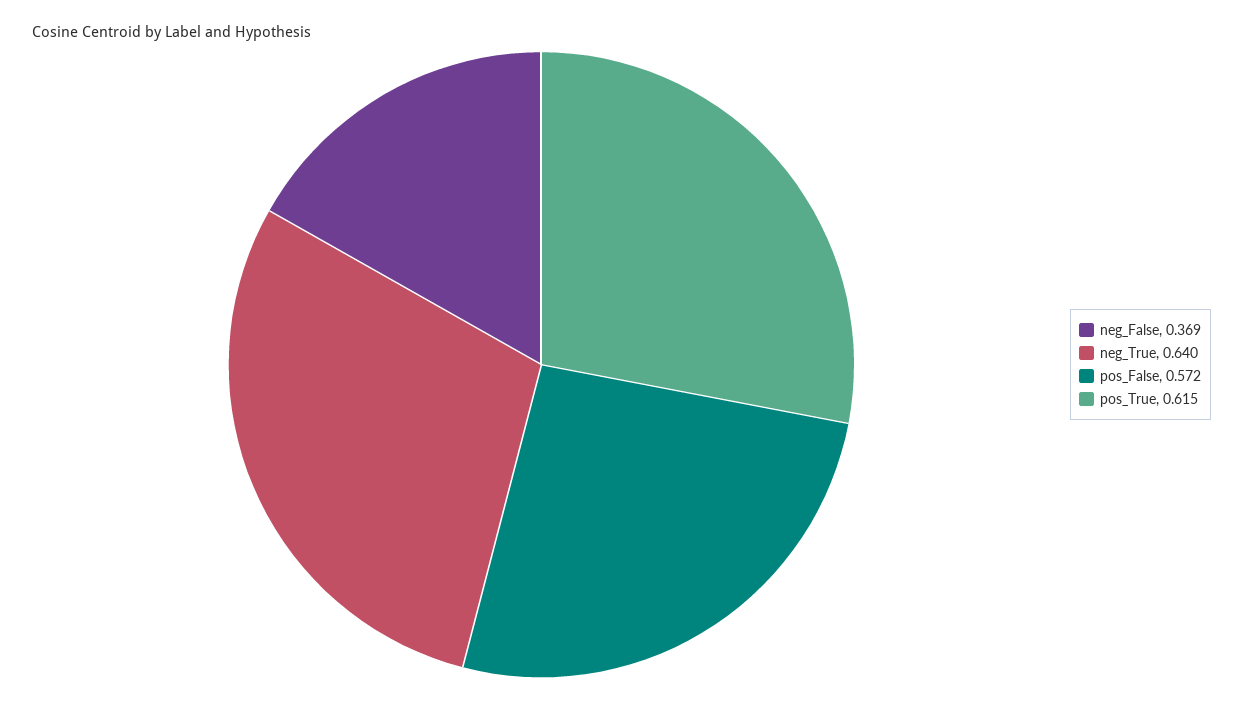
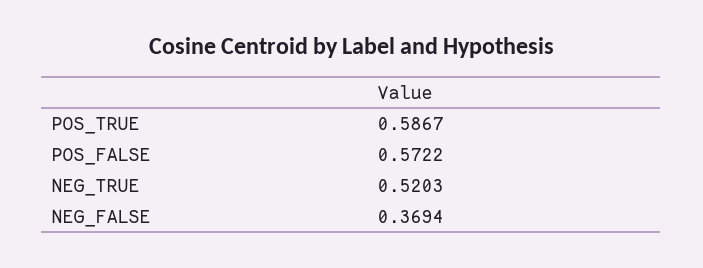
  {
    "neg_False": 0.3694,
-   "neg_True": 0.64,
+   "neg_True": 0.5203,
    "pos_False": 0.5722,
-   "pos_True": 0.615
+   "pos_True": 0.5867
  }

